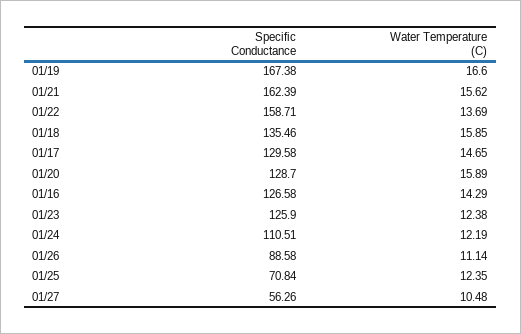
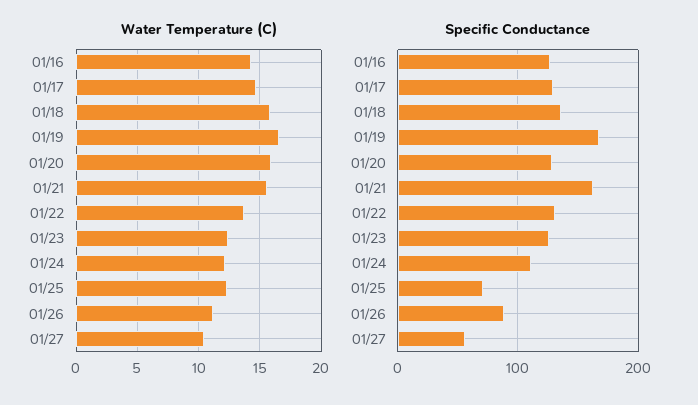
  {
    "Specific Conductance": {
      "01/19": 167.38,
      "01/21": 162.39,
-     "01/22": 158.71,
+     "01/22": 130,
      "01/18": 135.46,
      "01/17": 129.58,
      "01/20": 128.7,
      "01/16": 126.58,
      "01/23": 125.9,
      "01/24": 110.51,
      "01/26": 88.58,
      "01/25": 70.84,
      "01/27": 56.26
    },
    "Water Temperature (C)": {
      "01/19": 16.6,
      "01/21": 15.62,
      "01/22": 13.69,
      "01/18": 15.85,
      "01/17": 14.65,
      "01/20": 15.89,
      "01/16": 14.29,
      "01/23": 12.38,
      "01/24": 12.19,
      "01/26": 11.14,
      "01/25": 12.35,
      "01/27": 10.48
    }
  }

